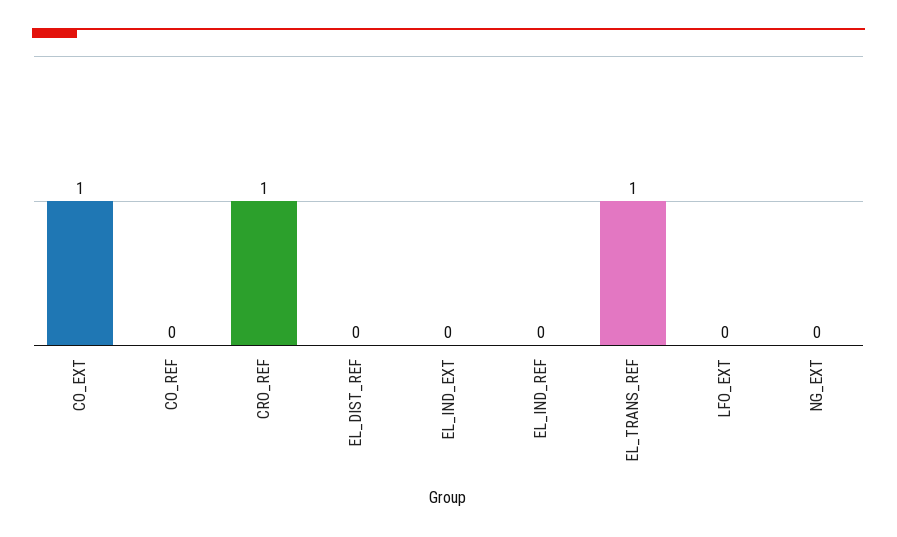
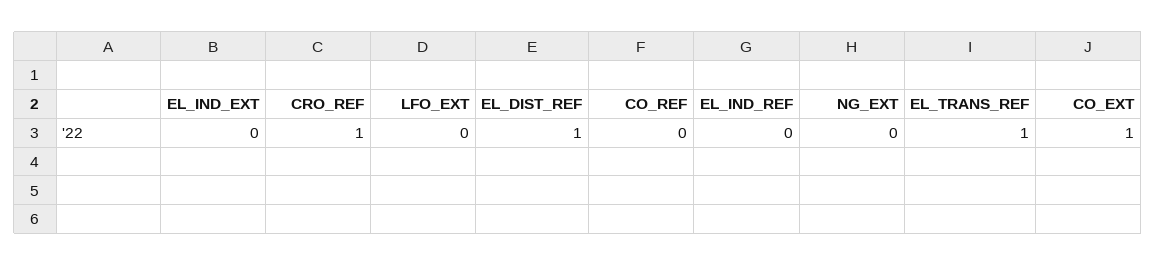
  {
    "CO_EXT": 1,
    "CO_REF": 0,
    "CRO_REF": 1,
-   "EL_DIST_REF": 0,
+   "EL_DIST_REF": 1,
    "EL_IND_EXT": 0,
    "EL_IND_REF": 0,
    "EL_TRANS_REF": 1,
    "LFO_EXT": 0,
    "NG_EXT": 0
  }

